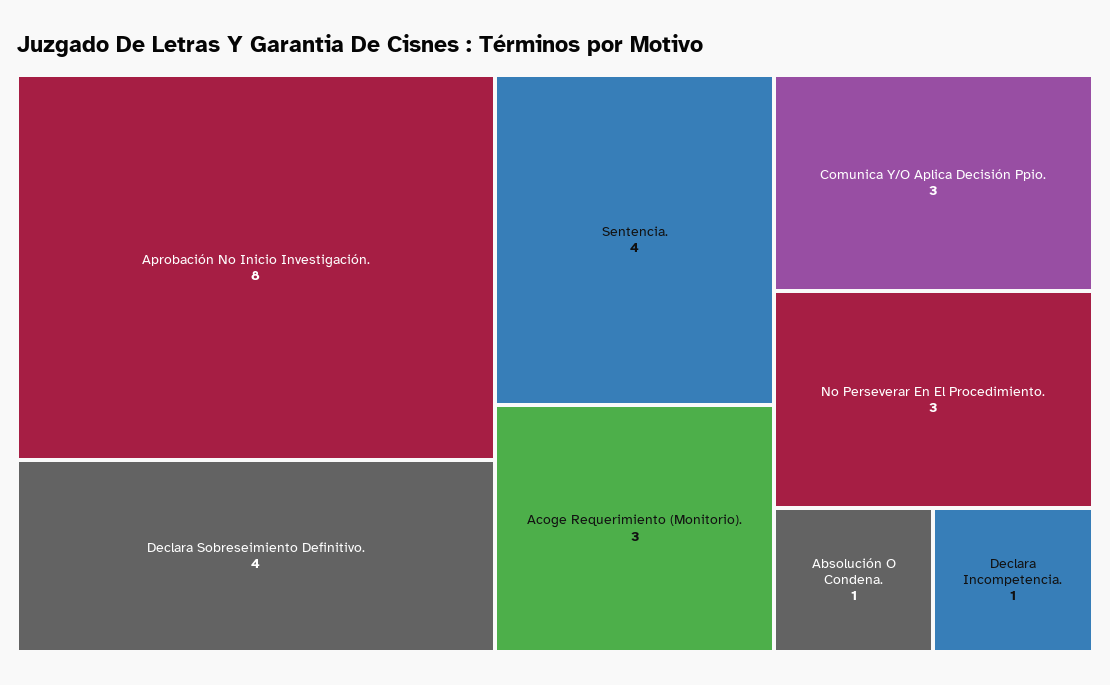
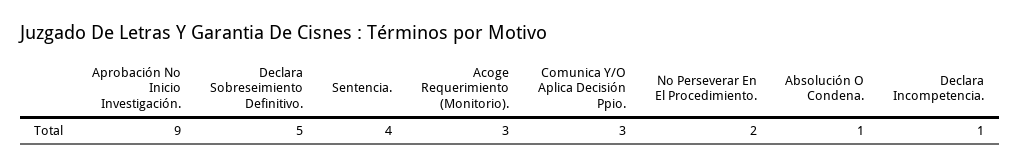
  {
-   "Aprobación No Inicio Investigación.": 8,
+   "Aprobación No Inicio Investigación.": 9,
-   "Declara Sobreseimiento Definitivo.": 4,
+   "Declara Sobreseimiento Definitivo.": 5,
    "Sentencia.": 4,
    "Acoge Requerimiento (Monitorio).": 3,
    "Comunica Y/O Aplica Decisión Ppio.": 3,
-   "No Perseverar En El Procedimiento.": 3,
+   "No Perseverar En El Procedimiento.": 2,
    "Absolución O Condena.": 1,
    "Declara Incompetencia.": 1
  }

